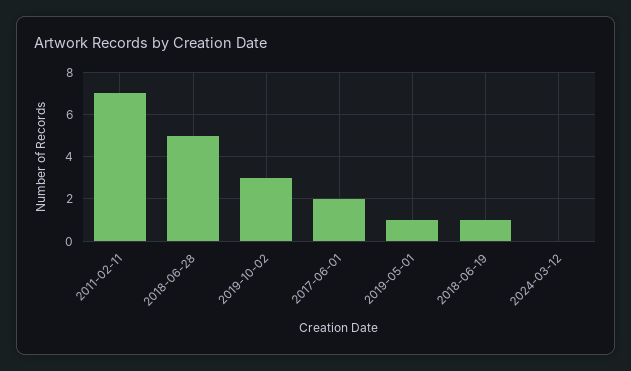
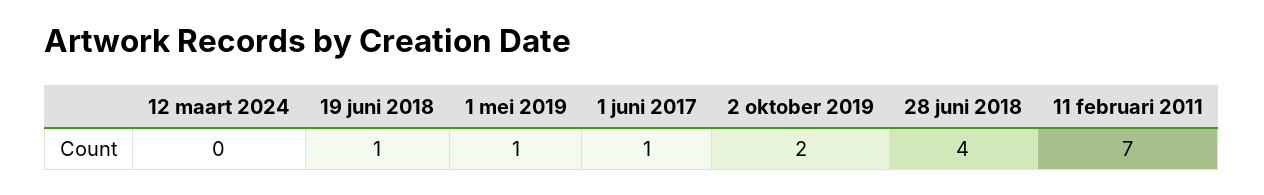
  {
    "2011-02-11": 7,
-   "2018-06-28": 5,
+   "2018-06-28": 4,
-   "2019-10-02": 3,
+   "2019-10-02": 2,
-   "2017-06-01": 2,
+   "2017-06-01": 1,
    "2019-05-01": 1,
    "2018-06-19": 1,
    "2024-03-12": 0
  }

